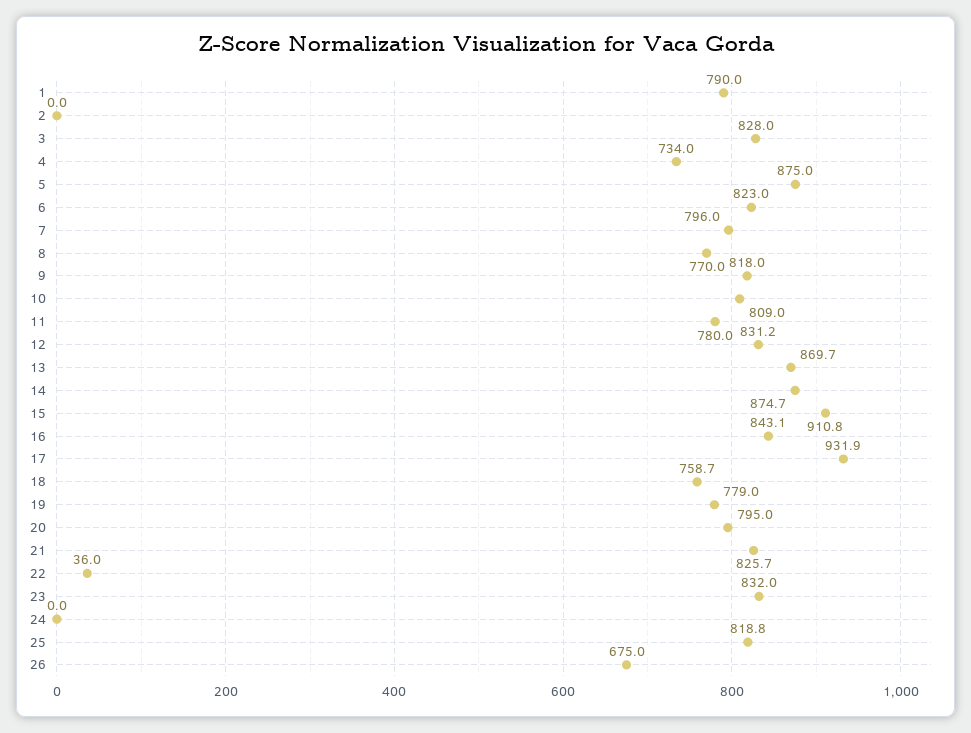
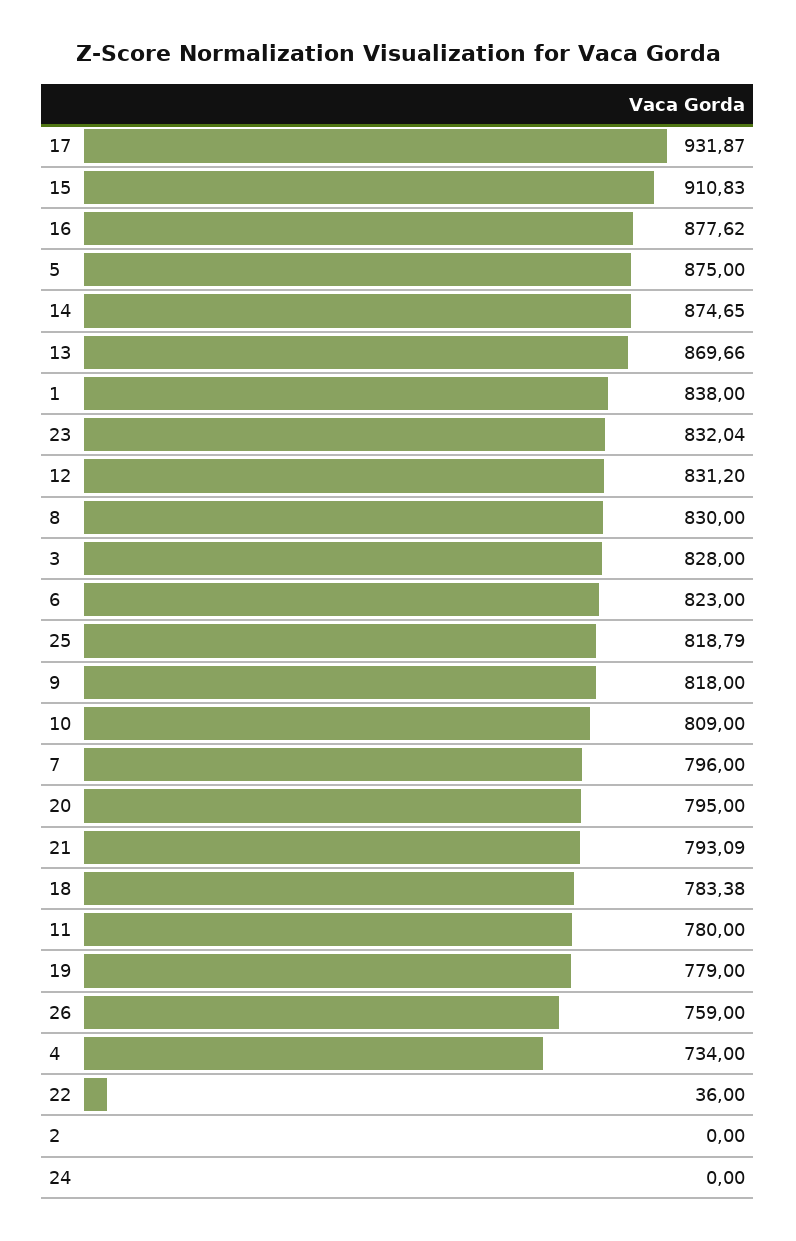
  {
-   "1": 790,
+   "1": 838,
    "2": 0,
    "3": 828,
    "4": 734,
    "5": 875,
    "6": 823,
    "7": 796,
-   "8": 770,
+   "8": 830,
    "9": 818,
    "10": 809,
    "11": 780,
    "12": 831.2,
    "13": 869.66,
    "14": 874.65,
    "15": 910.83,
-   "16": 843.1,
+   "16": 877.62,
    "17": 931.87,
-   "18": 758.7,
+   "18": 783.38,
    "19": 779,
    "20": 795,
-   "21": 825.7,
+   "21": 793.09,
    "22": 36,
    "23": 832.04,
    "24": 0,
    "25": 818.79,
-   "26": 675
+   "26": 759
  }

